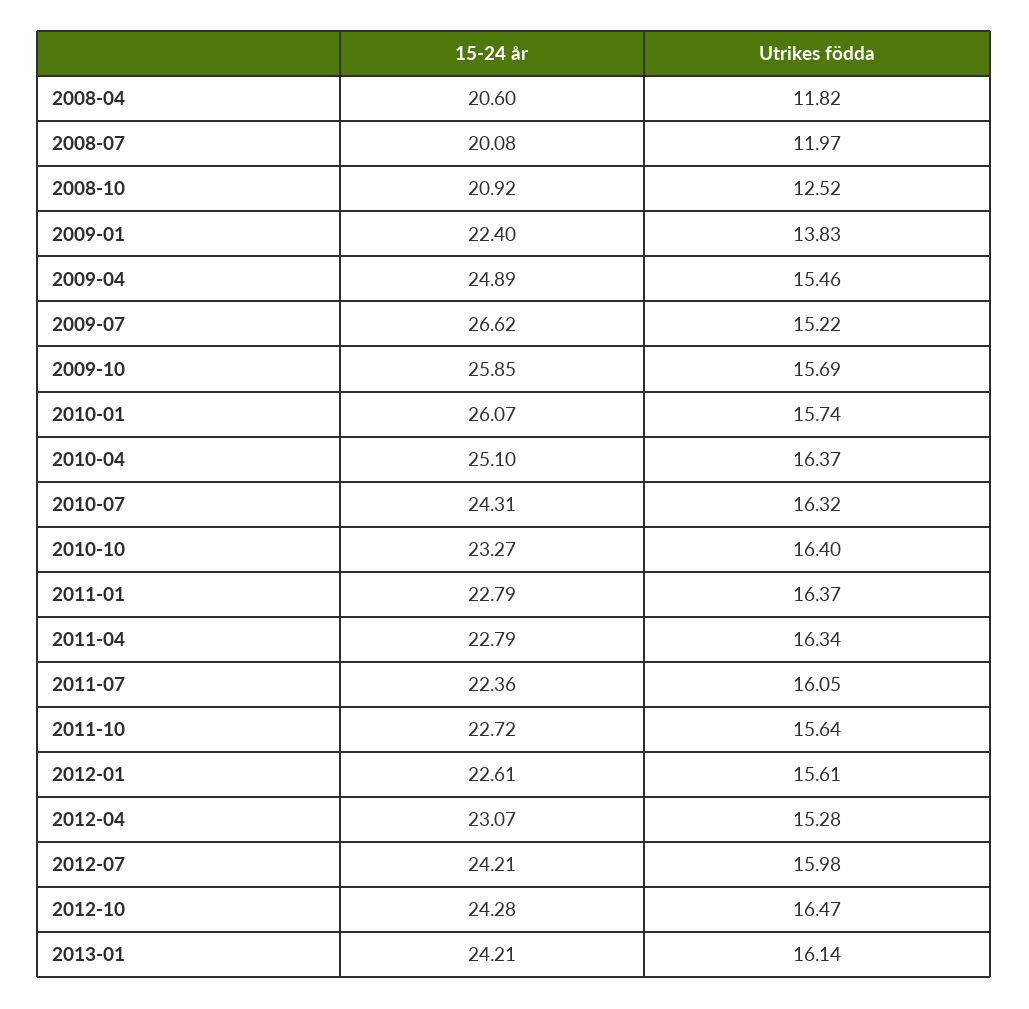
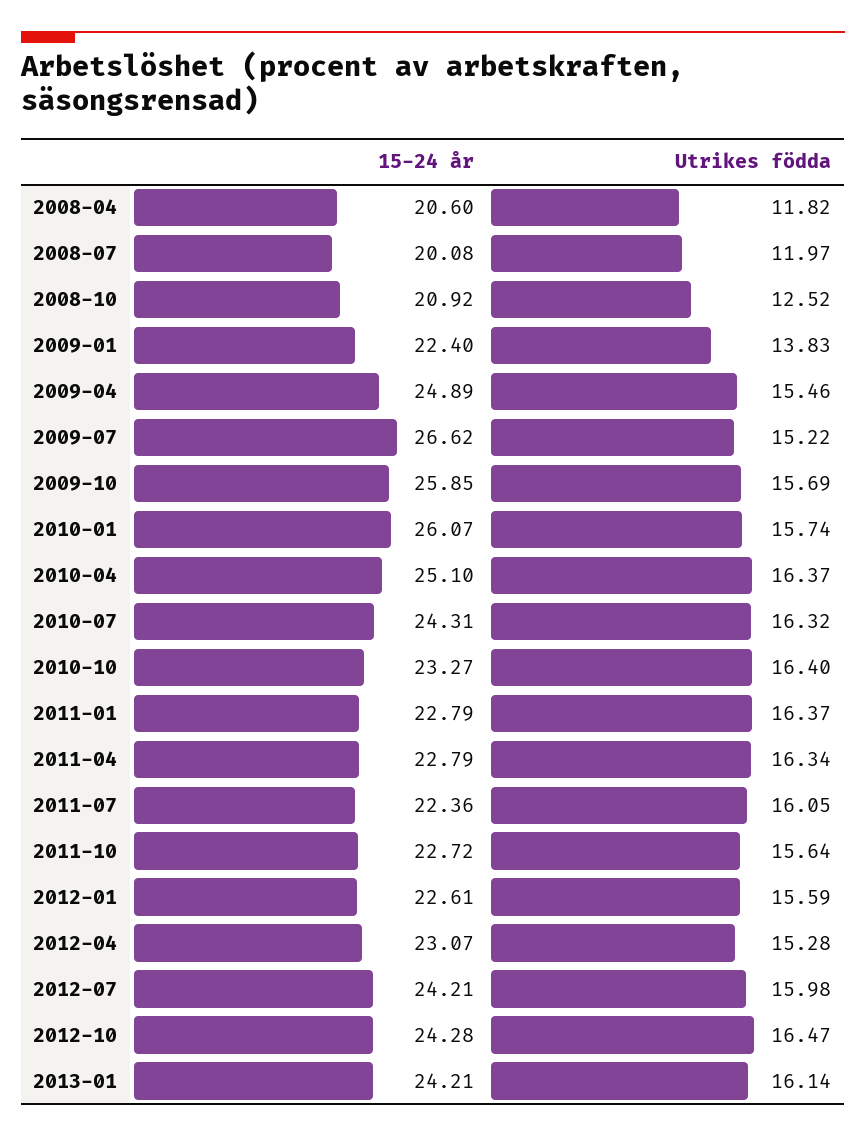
  {
    "15-24 år": {
      "2008-04": 20.6,
      "2008-07": 20.08,
      "2008-10": 20.92,
      "2009-01": 22.4,
      "2009-04": 24.89,
      "2009-07": 26.62,
      "2009-10": 25.85,
      "2010-01": 26.07,
      "2010-04": 25.1,
      "2010-07": 24.31,
      "2010-10": 23.27,
      "2011-01": 22.79,
      "2011-04": 22.79,
      "2011-07": 22.36,
      "2011-10": 22.72,
      "2012-01": 22.61,
      "2012-04": 23.07,
      "2012-07": 24.21,
      "2012-10": 24.28,
      "2013-01": 24.21
    },
    "Utrikes födda": {
      "2008-04": 11.82,
      "2008-07": 11.97,
      "2008-10": 12.52,
      "2009-01": 13.83,
      "2009-04": 15.46,
      "2009-07": 15.22,
      "2009-10": 15.69,
      "2010-01": 15.74,
      "2010-04": 16.37,
      "2010-07": 16.32,
      "2010-10": 16.4,
      "2011-01": 16.37,
      "2011-04": 16.34,
      "2011-07": 16.05,
      "2011-10": 15.64,
-     "2012-01": 15.61,
+     "2012-01": 15.59,
      "2012-04": 15.28,
      "2012-07": 15.98,
      "2012-10": 16.47,
      "2013-01": 16.14
    }
  }

